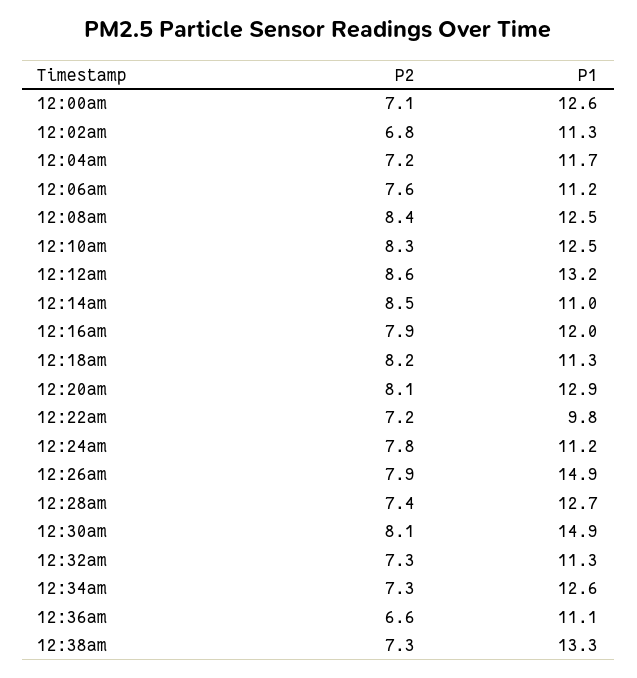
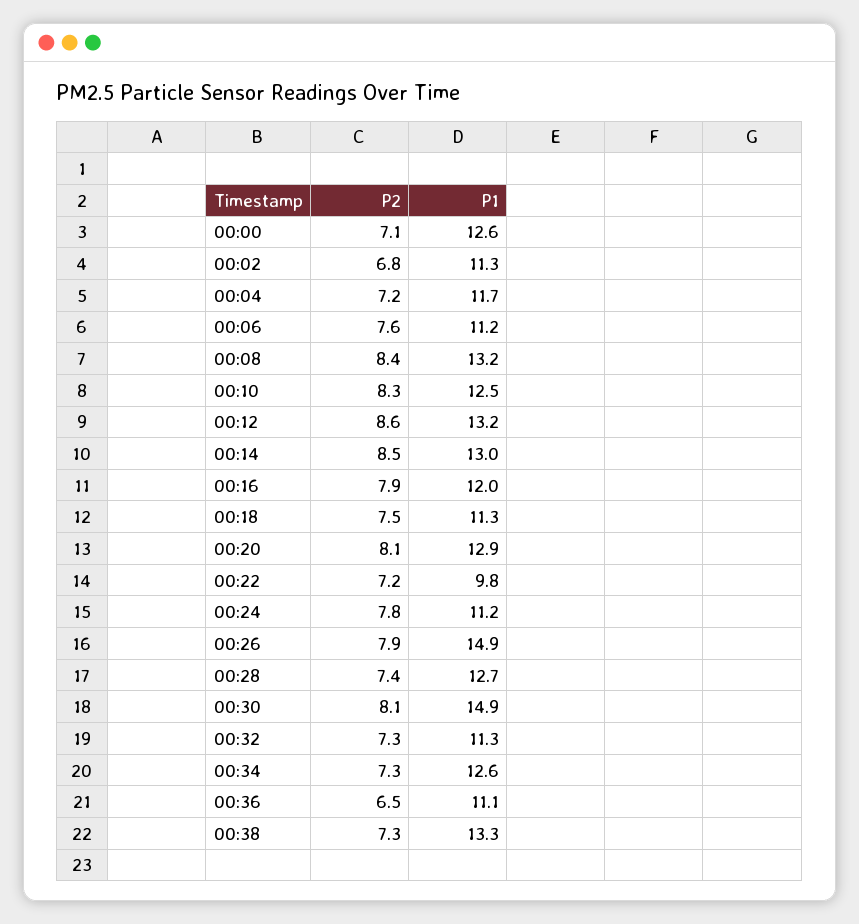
  {
    "P2": {
      "12:00am": 7.1,
      "12:02am": 6.8,
      "12:04am": 7.2,
      "12:06am": 7.6,
      "12:08am": 8.4,
      "12:10am": 8.3,
      "12:12am": 8.6,
      "12:14am": 8.5,
      "12:16am": 7.9,
-     "12:18am": 8.2,
+     "12:18am": 7.5,
      "12:20am": 8.1,
      "12:22am": 7.2,
      "12:24am": 7.8,
      "12:26am": 7.9,
      "12:28am": 7.4,
      "12:30am": 8.1,
      "12:32am": 7.3,
      "12:34am": 7.3,
-     "12:36am": 6.6,
+     "12:36am": 6.5,
      "12:38am": 7.3
    },
    "P1": {
      "12:00am": 12.6,
      "12:02am": 11.3,
      "12:04am": 11.7,
      "12:06am": 11.2,
-     "12:08am": 12.5,
+     "12:08am": 13.2,
      "12:10am": 12.5,
      "12:12am": 13.2,
-     "12:14am": 11,
+     "12:14am": 13,
      "12:16am": 12,
      "12:18am": 11.3,
      "12:20am": 12.9,
      "12:22am": 9.8,
      "12:24am": 11.2,
      "12:26am": 14.9,
      "12:28am": 12.7,
      "12:30am": 14.9,
      "12:32am": 11.3,
      "12:34am": 12.6,
      "12:36am": 11.1,
      "12:38am": 13.3
    }
  }

